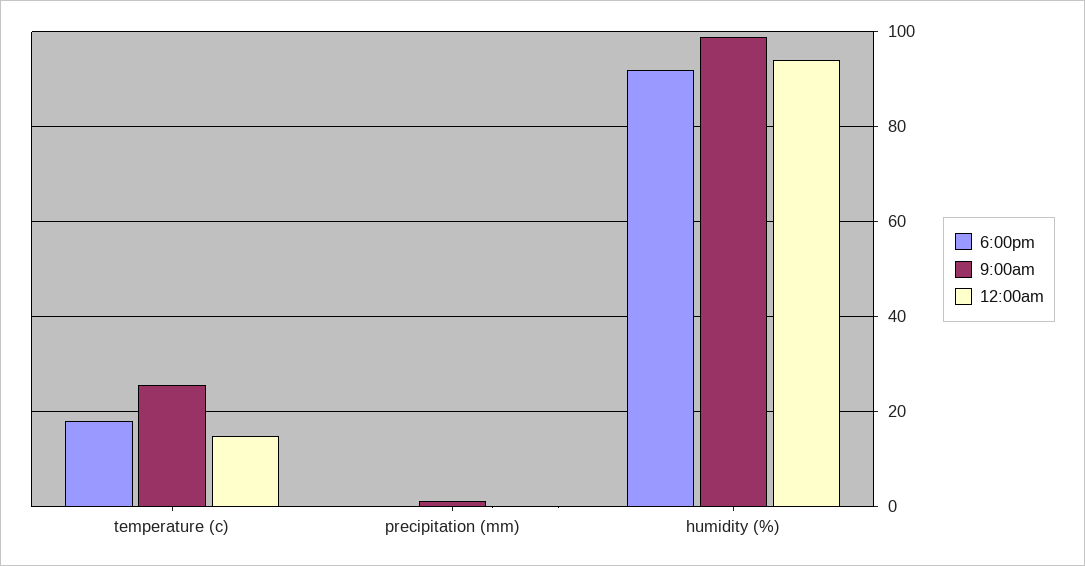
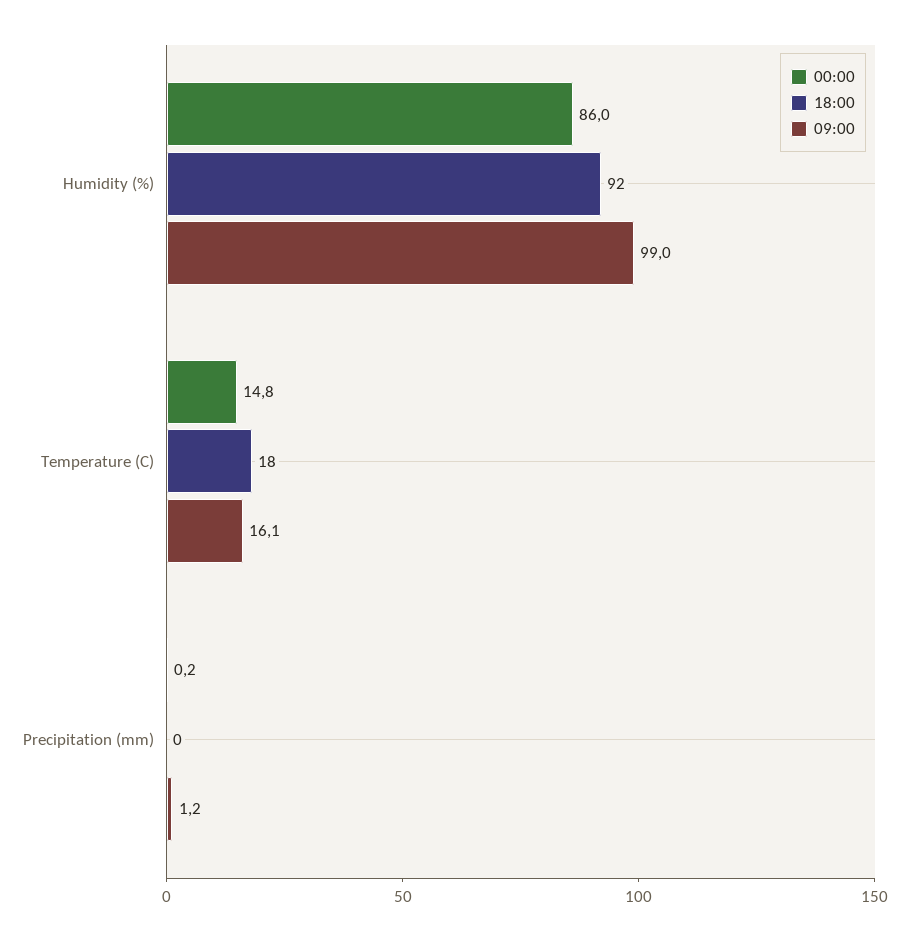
  {
    "6:00pm": {
      "temperature (c)": 18,
      "precipitation (mm)": 0,
      "humidity (%)": 92
    },
    "9:00am": {
-     "temperature (c)": 26,
+     "temperature (c)": 16.1,
      "precipitation (mm)": 1.2,
      "humidity (%)": 99
    },
    "12:00am": {
      "temperature (c)": 14.8,
      "precipitation (mm)": 0.2,
-     "humidity (%)": 94
+     "humidity (%)": 86
    }
  }

